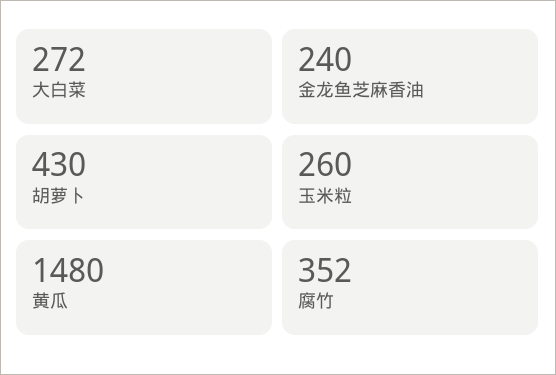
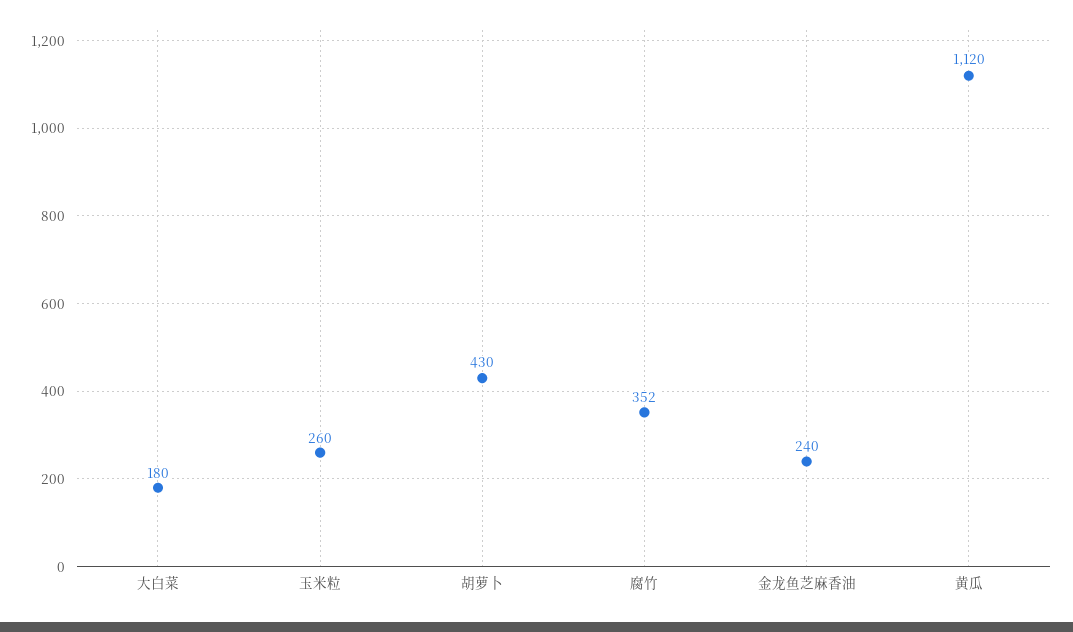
  {
-   "大白菜": 272,
+   "大白菜": 180,
    "金龙鱼芝麻香油": 240,
    "胡萝卜": 430,
    "玉米粒": 260,
-   "黄瓜": 1480,
+   "黄瓜": 1120,
    "腐竹": 352
  }

